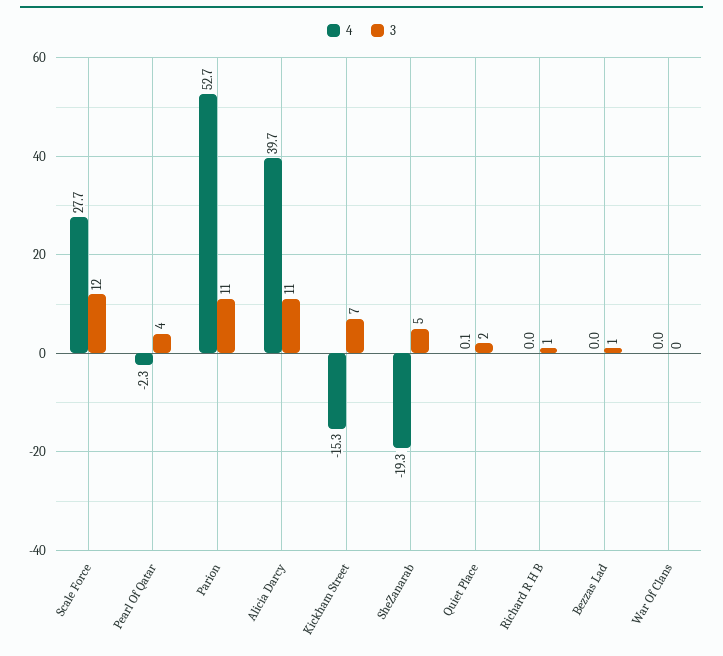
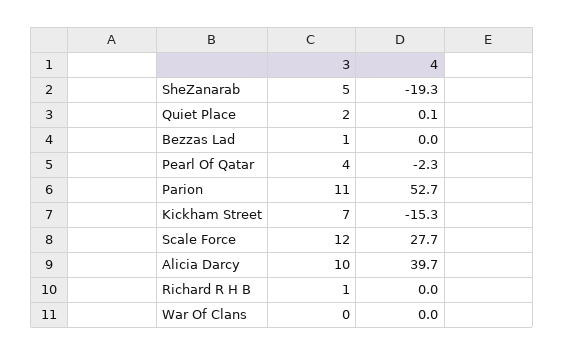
  {
    "4": {
      "Scale Force": 27.7,
      "Pearl Of Qatar": -2.3,
      "Parion": 52.7,
      "Alicia Darcy": 39.7,
      "Kickham Street": -15.3,
      "SheZanarab": -19.3,
      "Quiet Place": 0.1,
      "Richard R H B": 0,
      "Bezzas Lad": 0,
      "War Of Clans": 0
    },
    "3": {
      "Scale Force": 12,
      "Pearl Of Qatar": 4,
      "Parion": 11,
-     "Alicia Darcy": 11,
+     "Alicia Darcy": 10,
      "Kickham Street": 7,
      "SheZanarab": 5,
      "Quiet Place": 2,
      "Richard R H B": 1,
      "Bezzas Lad": 1,
      "War Of Clans": 0
    }
  }

